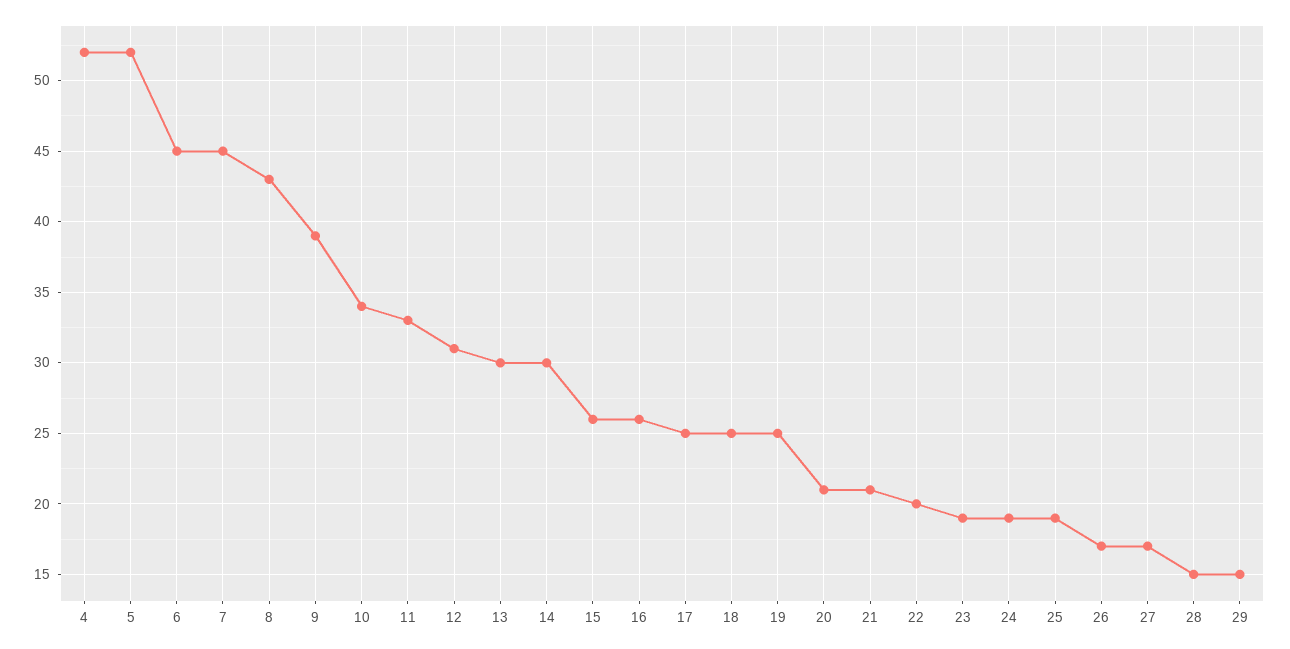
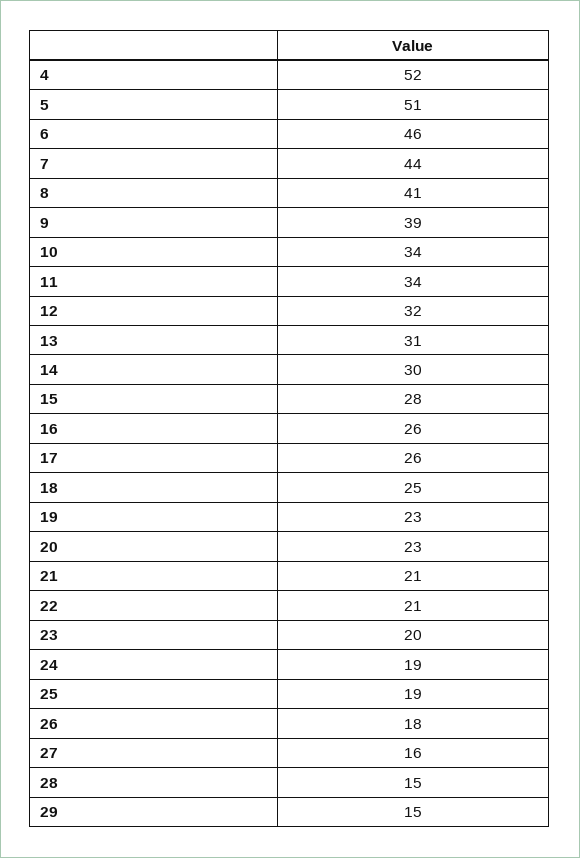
  {
    "4": 52,
-   "5": 52,
+   "5": 51,
-   "6": 45,
+   "6": 46,
-   "7": 45,
+   "7": 44,
-   "8": 43,
+   "8": 41,
    "9": 39,
    "10": 34,
-   "11": 33,
+   "11": 34,
-   "12": 31,
+   "12": 32,
-   "13": 30,
+   "13": 31,
    "14": 30,
-   "15": 26,
+   "15": 28,
    "16": 26,
-   "17": 25,
+   "17": 26,
    "18": 25,
-   "19": 25,
+   "19": 23,
-   "20": 21,
+   "20": 23,
    "21": 21,
-   "22": 20,
+   "22": 21,
-   "23": 19,
+   "23": 20,
    "24": 19,
    "25": 19,
-   "26": 17,
+   "26": 18,
-   "27": 17,
+   "27": 16,
    "28": 15,
    "29": 15
  }

